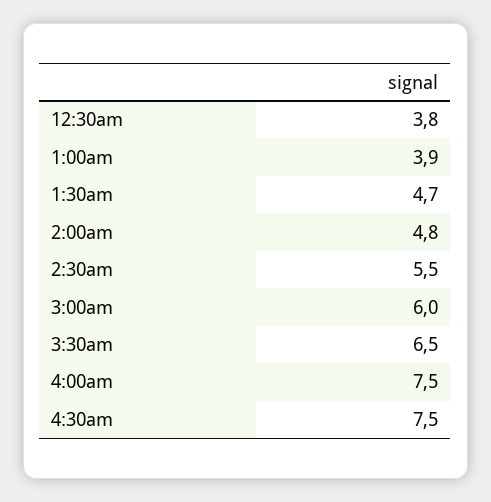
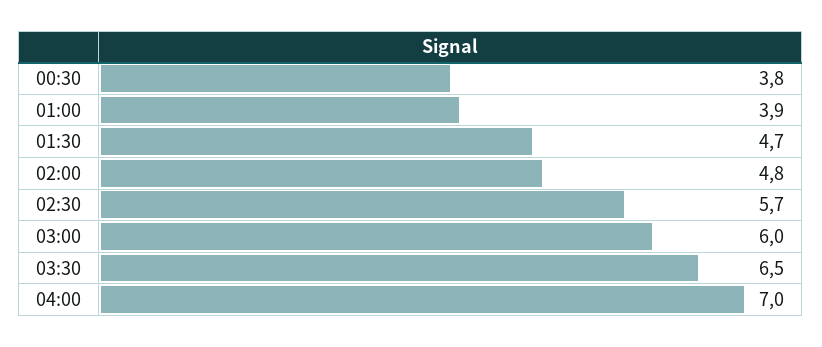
  {
    "12:30am": 3.8,
    "1:00am": 3.9,
    "1:30am": 4.7,
    "2:00am": 4.8,
-   "2:30am": 5.5,
+   "2:30am": 5.7,
    "3:00am": 6,
    "3:30am": 6.5,
-   "4:00am": 7.5,
+   "4:00am": 7
-   "4:30am": 7.5
  }

